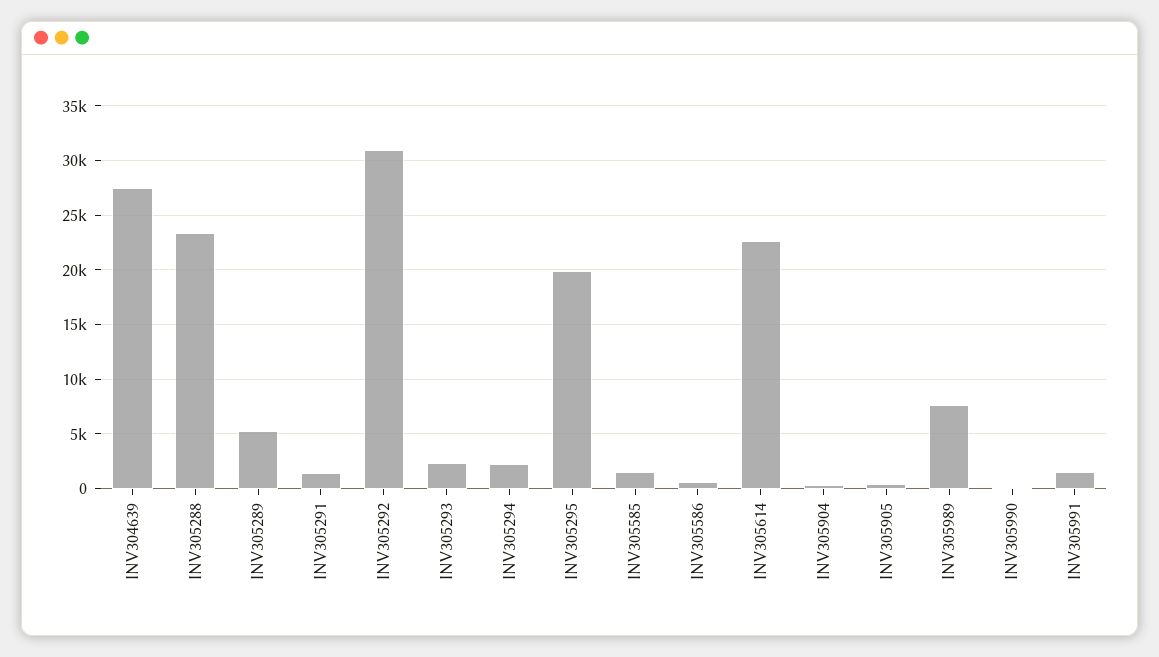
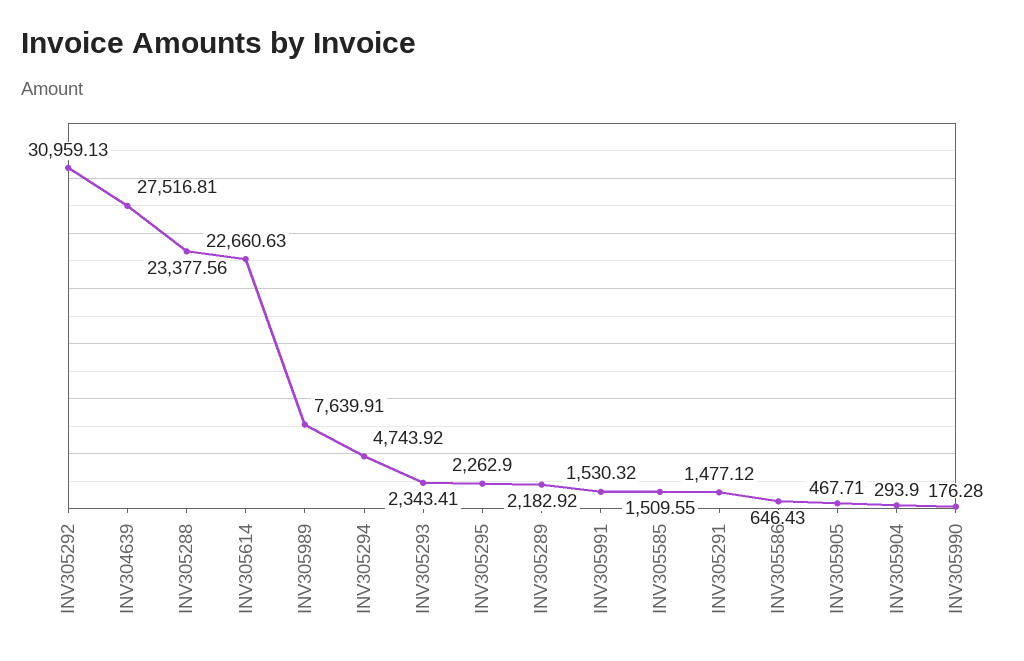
  {
    "INV304639": 27516.81,
    "INV305288": 23377.56,
-   "INV305289": 5000,
+   "INV305289": 2182.92,
    "INV305291": 1477.12,
    "INV305292": 30959.13,
    "INV305293": 2343.41,
-   "INV305294": 2000,
+   "INV305294": 4743.92,
-   "INV305295": 20000,
+   "INV305295": 2262.9,
    "INV305585": 1509.55,
    "INV305586": 646.43,
    "INV305614": 22660.63,
    "INV305904": 293.9,
    "INV305905": 467.71,
    "INV305989": 7639.91,
    "INV305990": 176.28,
    "INV305991": 1530.32
  }

